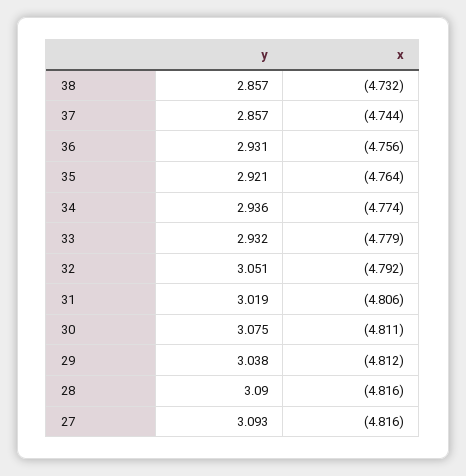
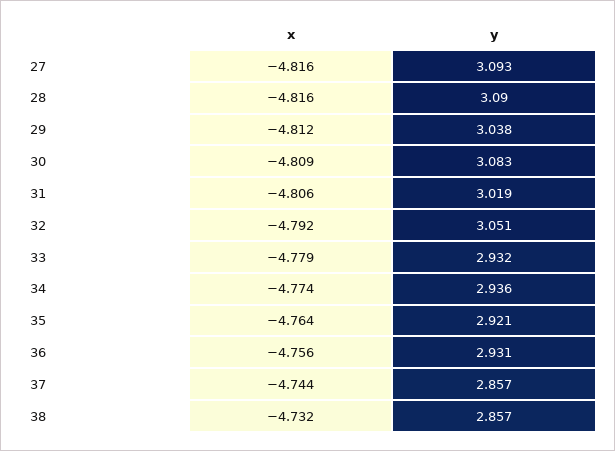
  {
    "y": {
      "38": 2.857,
      "37": 2.857,
      "36": 2.931,
      "35": 2.921,
      "34": 2.936,
      "33": 2.932,
      "32": 3.051,
      "31": 3.019,
-     "30": 3.075,
+     "30": 3.083,
      "29": 3.038,
      "28": 3.09,
      "27": 3.093
    },
    "x": {
      "38": -4.732,
      "37": -4.744,
      "36": -4.756,
      "35": -4.764,
      "34": -4.774,
      "33": -4.779,
      "32": -4.792,
      "31": -4.806,
-     "30": -4.811,
+     "30": -4.809,
      "29": -4.812,
      "28": -4.816,
      "27": -4.816
    }
  }

